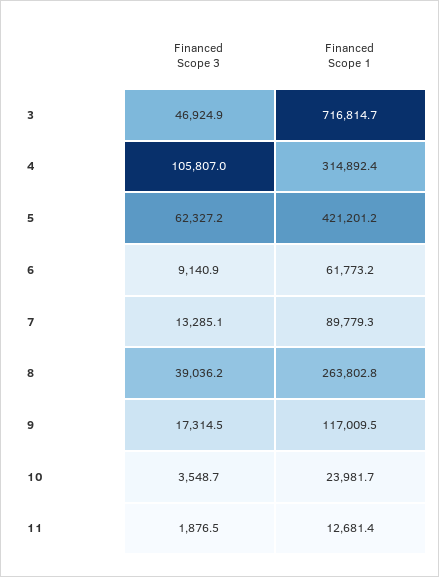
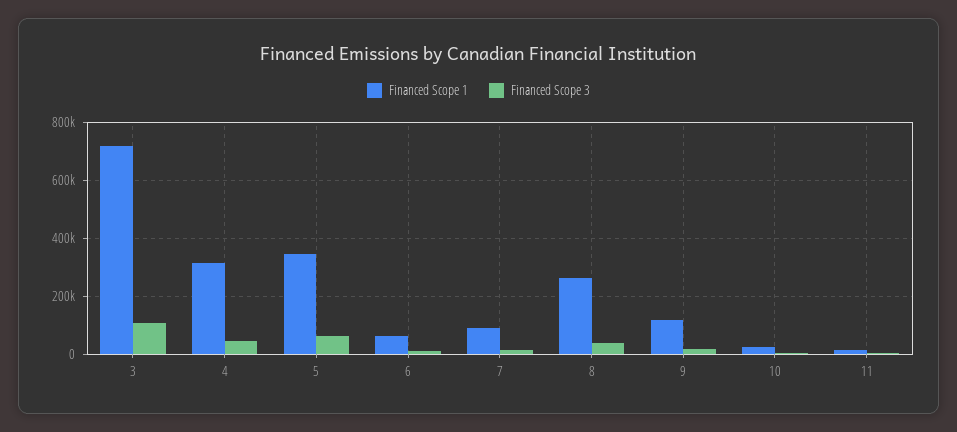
  {
    "Financed Scope 3": {
-     "3": 46924.9,
+     "3": 100000,
-     "4": 105807,
+     "4": 50000,
      "5": 62327.2,
      "6": 9140.9,
      "7": 13285.1,
      "8": 39036.2,
      "9": 17314.5,
      "10": 3548.7,
      "11": 1876.5
    },
    "Financed Scope 1": {
      "3": 716814.7,
      "4": 314892.4,
-     "5": 421201.2,
+     "5": 350000,
      "6": 61773.2,
      "7": 89779.3,
      "8": 263802.8,
      "9": 117009.5,
      "10": 23981.7,
      "11": 12681.4
    }
  }

